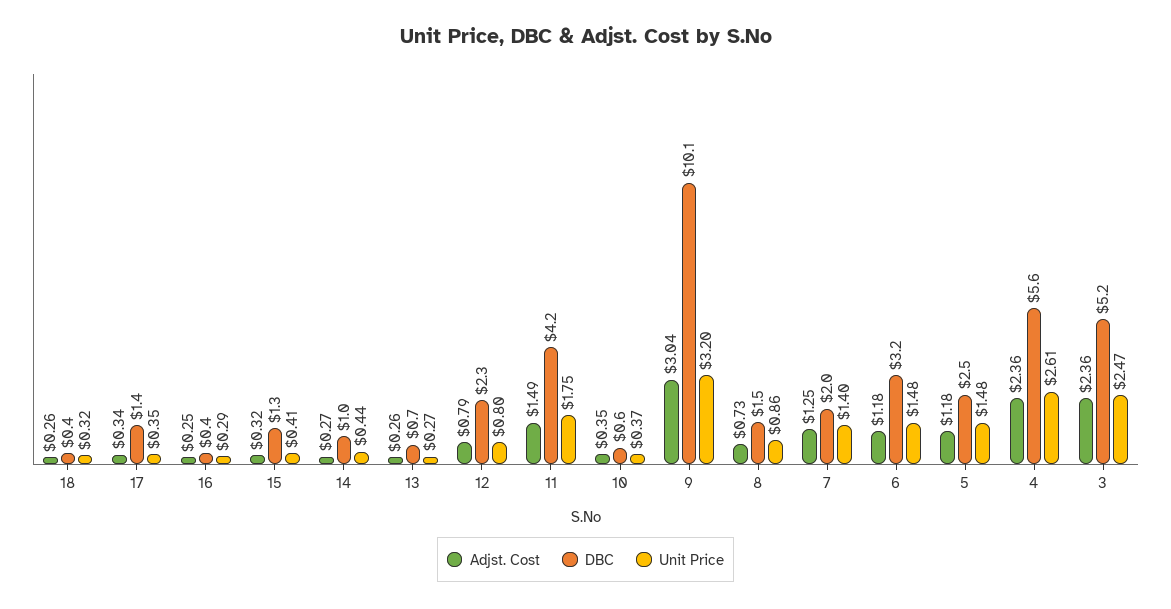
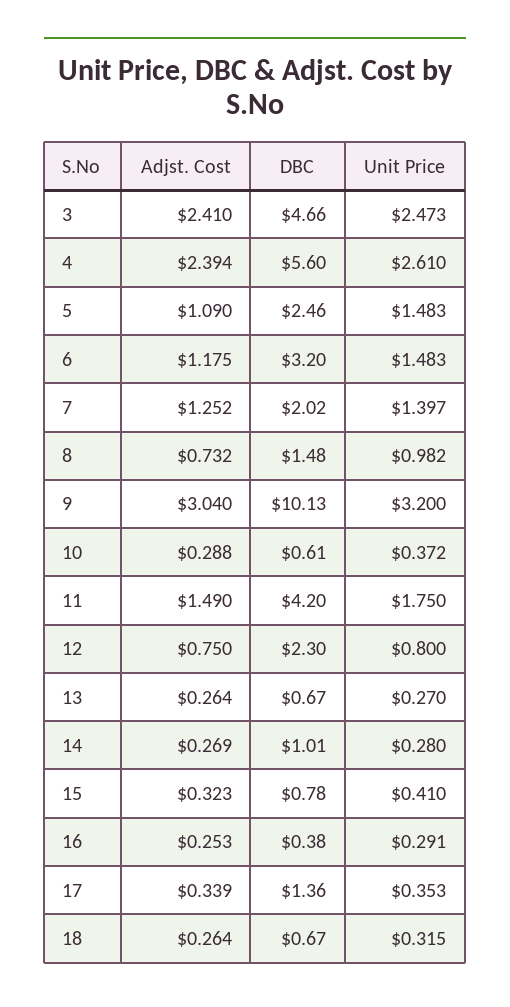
  {
    "Adjst. Cost": {
      "18": 0.264,
      "17": 0.339,
      "16": 0.253,
      "15": 0.323,
      "14": 0.269,
      "13": 0.264,
-     "12": 0.79,
+     "12": 0.75,
      "11": 1.49,
-     "10": 0.35,
+     "10": 0.288,
      "9": 3.04,
      "8": 0.732,
      "7": 1.252,
      "6": 1.175,
-     "5": 1.18,
+     "5": 1.09,
-     "4": 2.36,
+     "4": 2.394,
-     "3": 2.36
+     "3": 2.41
    },
    "DBC": {
-     "18": 0.4,
+     "18": 0.67,
      "17": 1.36,
      "16": 0.38,
-     "15": 1.3,
+     "15": 0.78,
      "14": 1.01,
      "13": 0.67,
      "12": 2.3,
      "11": 4.2,
      "10": 0.61,
      "9": 10.13,
      "8": 1.48,
      "7": 2.02,
      "6": 3.2,
      "5": 2.46,
      "4": 5.6,
-     "3": 5.2
+     "3": 4.66
    },
    "Unit Price": {
      "18": 0.315,
      "17": 0.353,
      "16": 0.291,
      "15": 0.41,
-     "14": 0.44,
+     "14": 0.28,
      "13": 0.27,
      "12": 0.8,
      "11": 1.75,
      "10": 0.372,
      "9": 3.2,
-     "8": 0.86,
+     "8": 0.982,
      "7": 1.397,
      "6": 1.483,
      "5": 1.483,
      "4": 2.61,
      "3": 2.473
    }
  }

